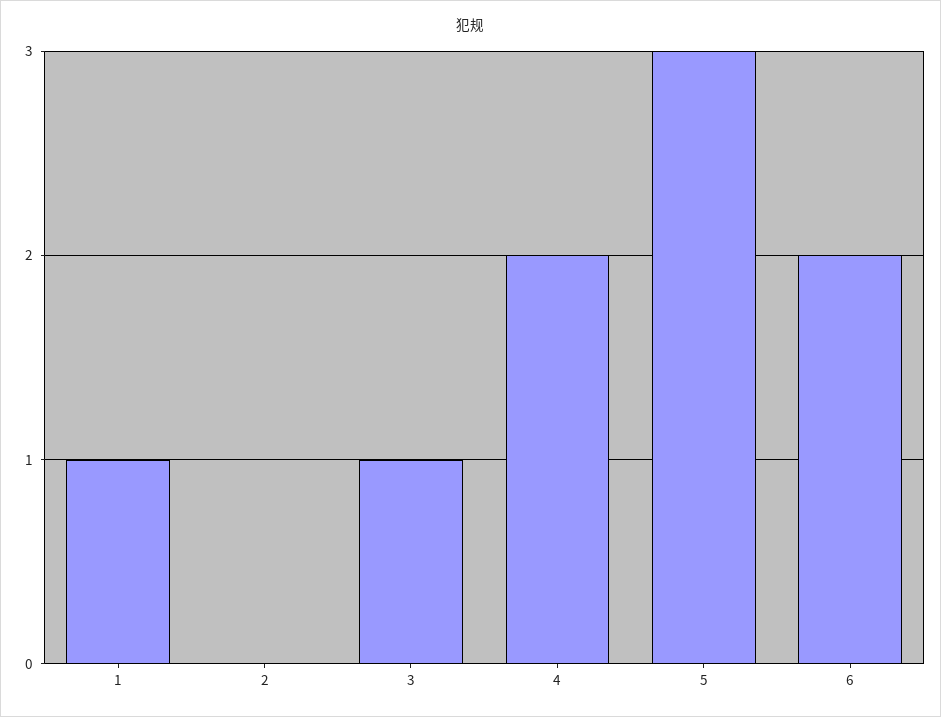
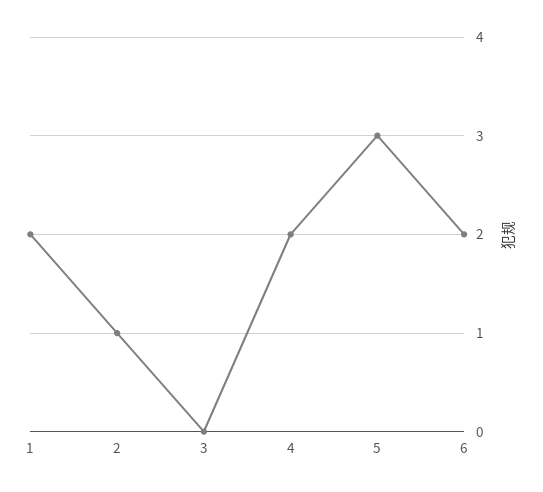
  {
-   "1": 1,
+   "1": 2,
-   "2": 0,
+   "2": 1,
-   "3": 1,
+   "3": 0,
    "4": 2,
    "5": 3,
    "6": 2
  }

